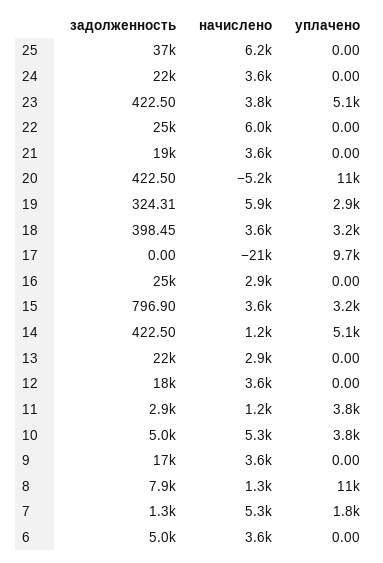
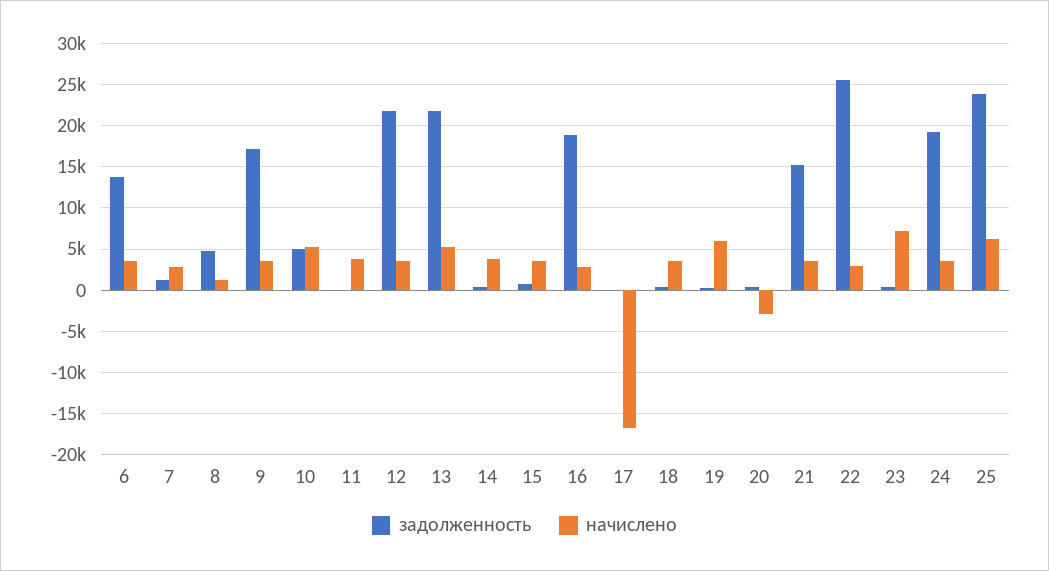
  {
    "задолженность": {
-     "25": 37000,
+     "25": 24000,
-     "24": 22000,
+     "24": 19000,
      "23": 422.5,
      "22": 25000,
-     "21": 19000,
+     "21": 15000,
      "20": 422.5,
      "19": 324.31,
      "18": 398.45,
      "17": 0,
-     "16": 25000,
+     "16": 19000,
      "15": 796.9,
      "14": 422.5,
      "13": 22000,
-     "12": 18000,
+     "12": 22000,
-     "11": 2900,
+     "11": 0,
      "10": 5000,
      "9": 17000,
-     "8": 7900,
+     "8": 5000,
      "7": 1300,
-     "6": 5000
+     "6": 14000
    },
    "начислено": {
      "25": 6200,
      "24": 3600,
-     "23": 3800,
+     "23": 7000,
-     "22": 6000,
+     "22": 3000,
      "21": 3600,
-     "20": -5200,
+     "20": -3000,
      "19": 5900,
      "18": 3600,
-     "17": -21000,
+     "17": -17000,
      "16": 2900,
      "15": 3600,
-     "14": 1200,
+     "14": 4000,
-     "13": 2900,
+     "13": 5000,
      "12": 3600,
-     "11": 1200,
+     "11": 4000,
      "10": 5300,
      "9": 3600,
      "8": 1300,
-     "7": 5300,
+     "7": 3000,
      "6": 3600
-   },
+   }
-   "уплачено": {
-     "25": 0,
-     "24": 0,
-     "23": 5100,
-     "22": 0,
-     "21": 0,
-     "20": 11000,
-     "19": 2900,
-     "18": 3200,
-     "17": 9700,
-     "16": 0,
-     "15": 3200,
-     "14": 5100,
-     "13": 0,
-     "12": 0,
-     "11": 3800,
-     "10": 3800,
-     "9": 0,
-     "8": 11000,
-     "7": 1800,
-     "6": 0
-   }
  }

